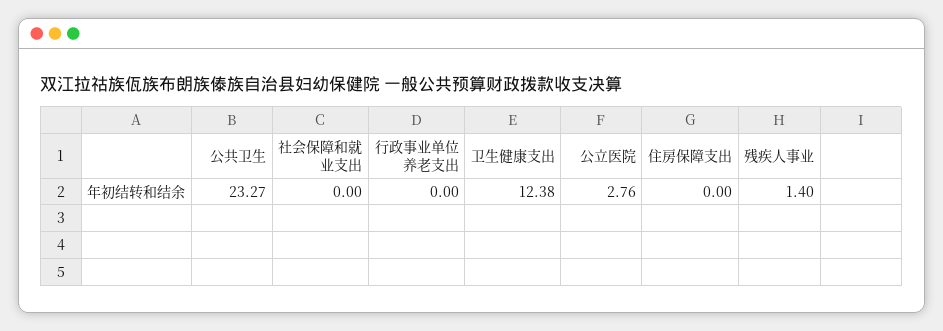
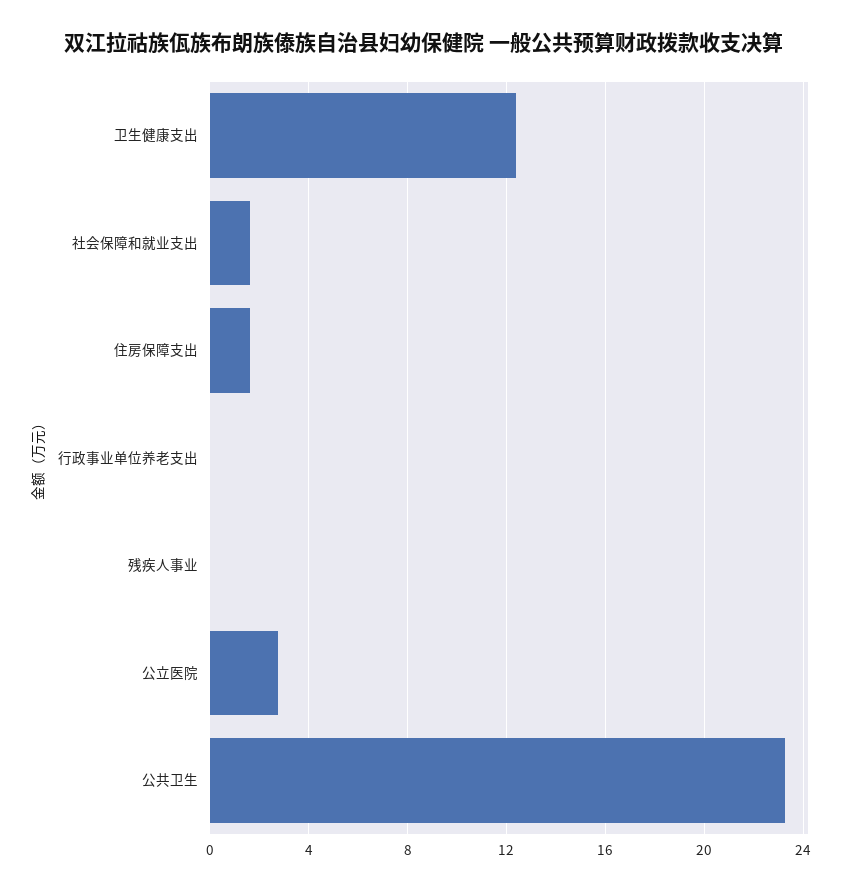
  {
    "公共卫生": 23.27,
-   "社会保障和就业支出": 0,
+   "社会保障和就业支出": 1.5,
    "行政事业单位养老支出": 0,
    "卫生健康支出": 12.38,
    "公立医院": 2.76,
-   "住房保障支出": 0,
+   "住房保障支出": 1.5,
-   "残疾人事业": 1.4
+   "残疾人事业": 0
  }

